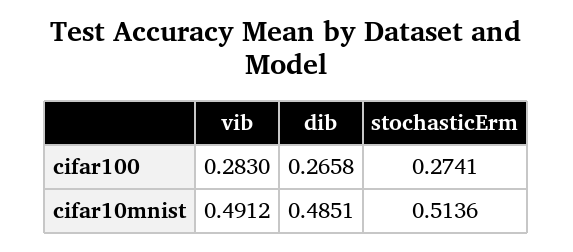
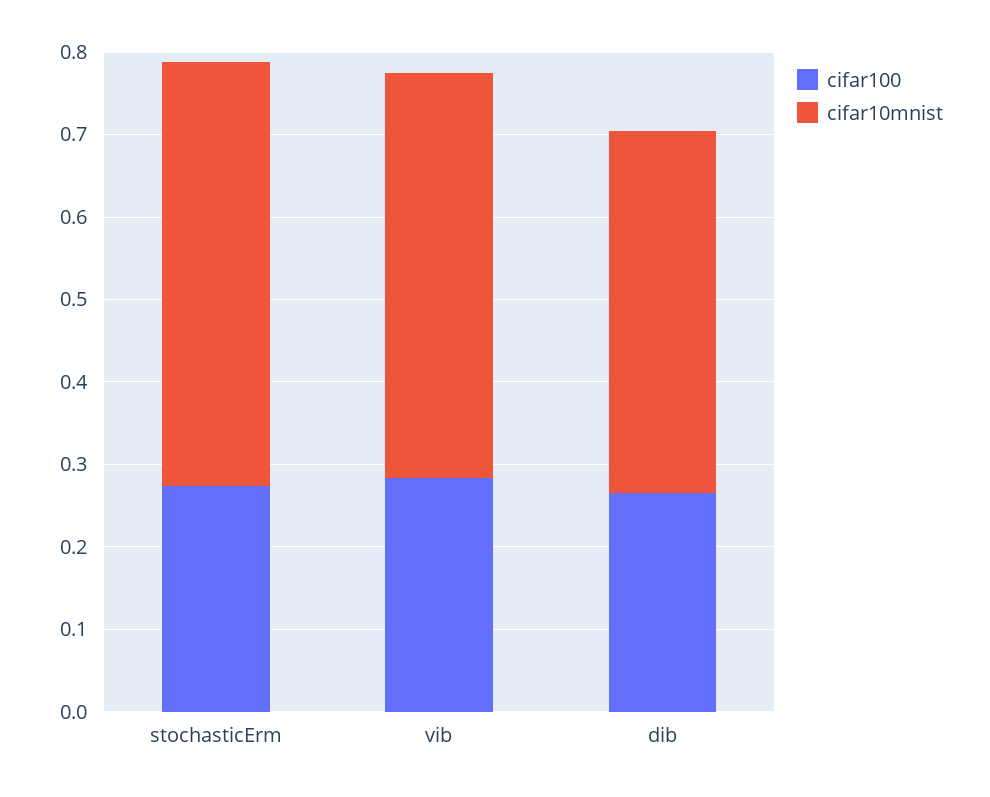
  {
    "cifar100": {
      "vib": 0.283,
      "dib": 0.2658,
      "stochasticErm": 0.2741
    },
    "cifar10mnist": {
      "vib": 0.4912,
-     "dib": 0.4851,
+     "dib": 0.44,
      "stochasticErm": 0.5136
    }
  }

